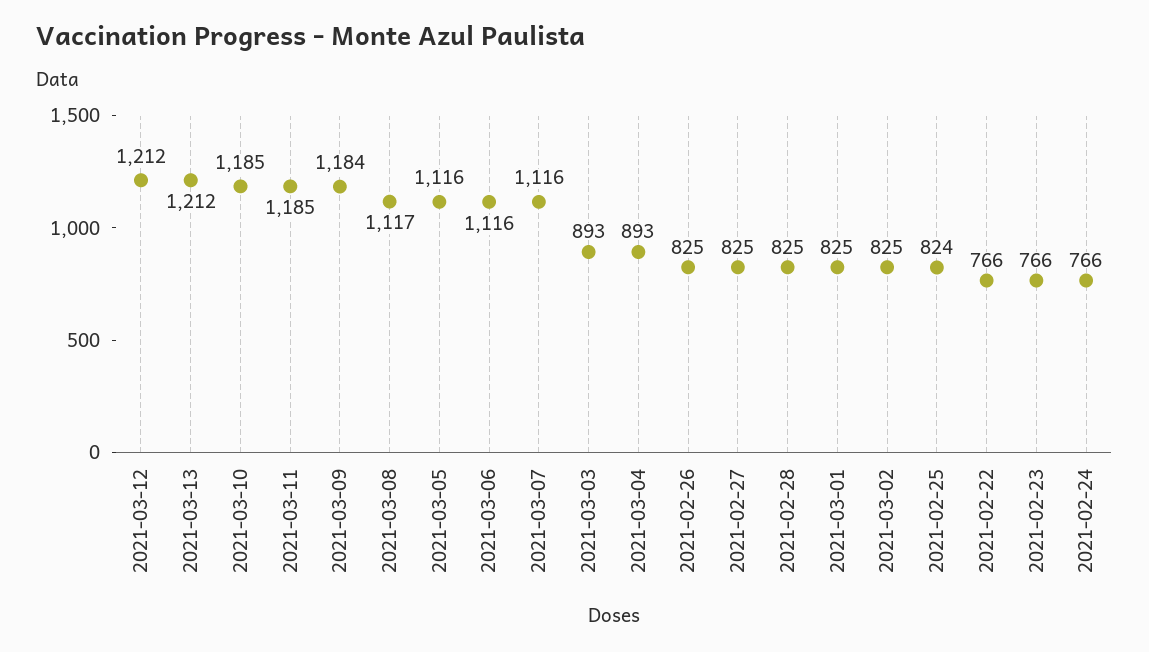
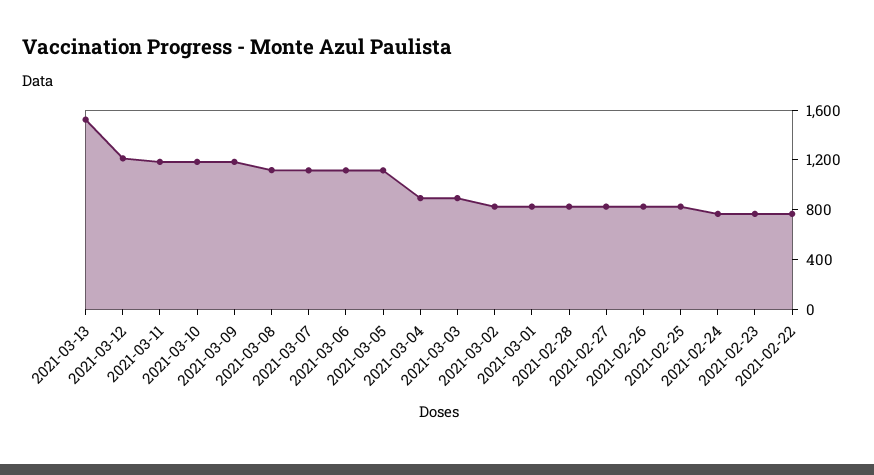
  {
    "2021-03-12": 1212,
-   "2021-03-13": 1212,
+   "2021-03-13": 1500,
    "2021-03-10": 1185,
    "2021-03-11": 1185,
    "2021-03-09": 1184,
    "2021-03-08": 1117,
    "2021-03-05": 1116,
    "2021-03-06": 1116,
    "2021-03-07": 1116,
    "2021-03-03": 893,
    "2021-03-04": 893,
    "2021-02-26": 825,
    "2021-02-27": 825,
    "2021-02-28": 825,
    "2021-03-01": 825,
    "2021-03-02": 825,
    "2021-02-25": 824,
    "2021-02-22": 766,
    "2021-02-23": 766,
    "2021-02-24": 766
  }

